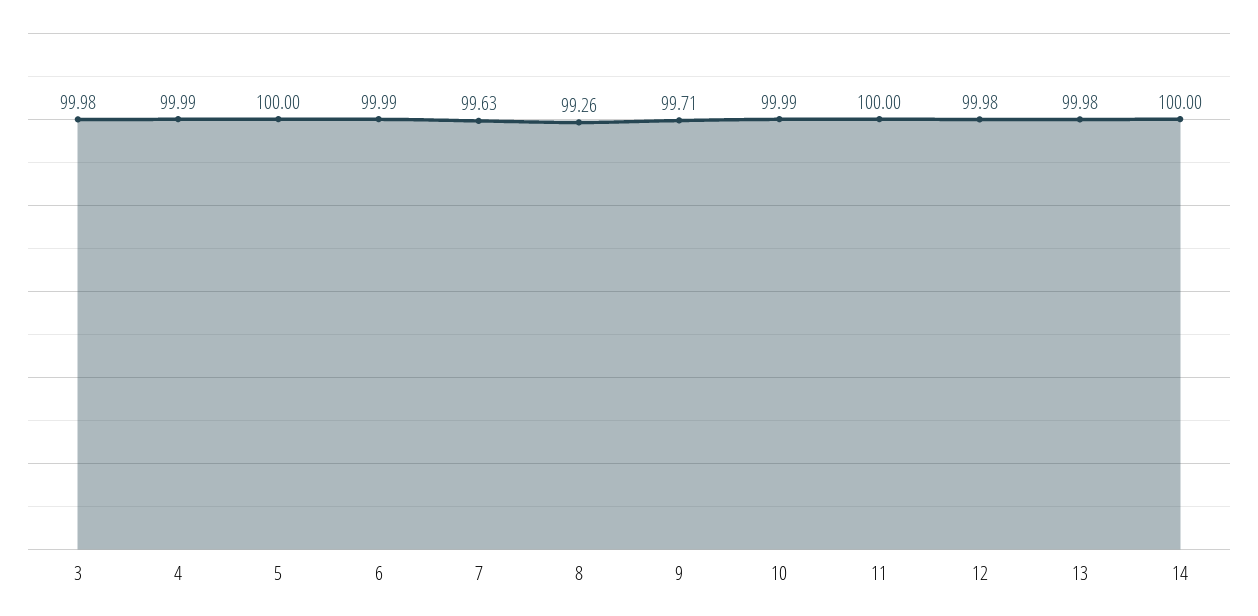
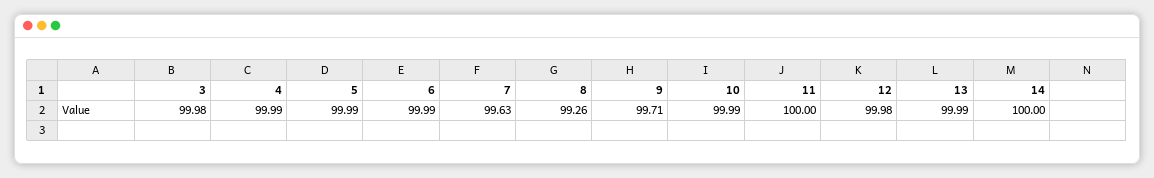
  {
    "3": 99.98,
    "4": 99.99,
-   "5": 100,
+   "5": 99.99,
    "6": 99.99,
    "7": 99.63,
    "8": 99.26,
    "9": 99.71,
    "10": 99.99,
    "11": 100,
    "12": 99.98,
-   "13": 99.98,
+   "13": 99.99,
    "14": 100
  }

